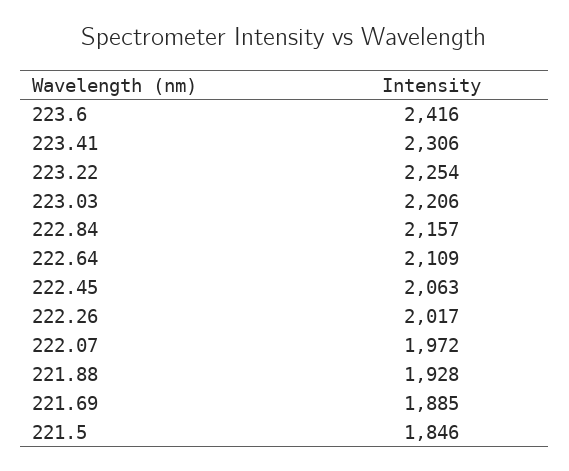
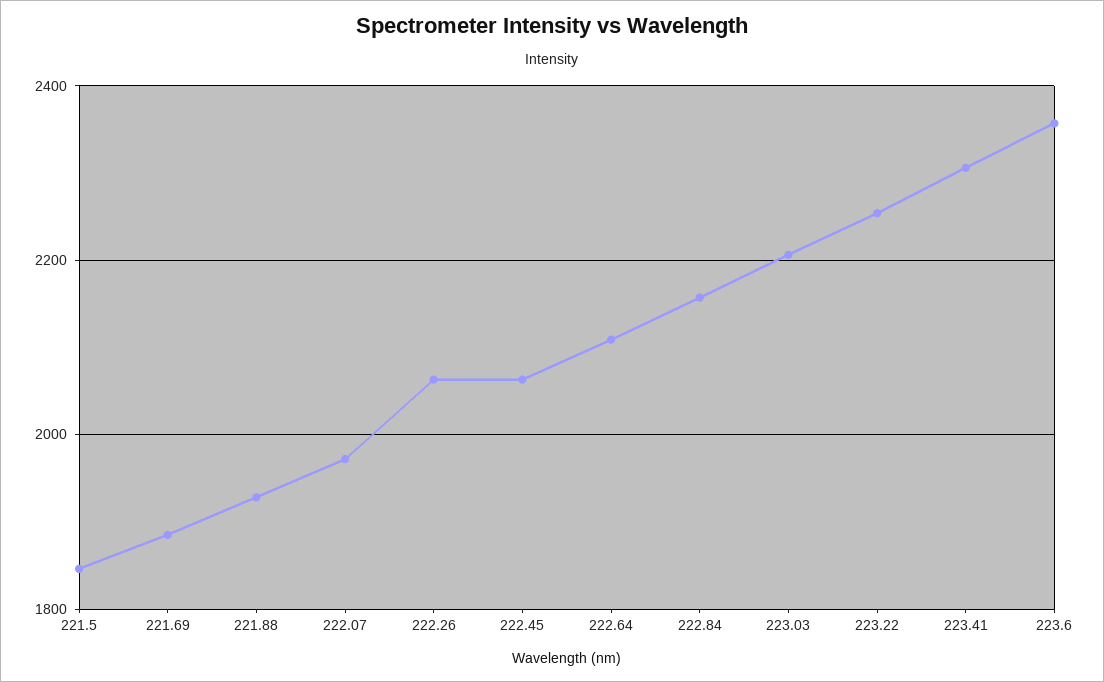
  {
-   "223.6": 2416,
+   "223.6": 2360,
    "223.41": 2306,
    "223.22": 2254,
    "223.03": 2206,
    "222.84": 2157,
    "222.64": 2109,
    "222.45": 2063,
-   "222.26": 2017,
+   "222.26": 2060,
    "222.07": 1972,
    "221.88": 1928,
    "221.69": 1885,
    "221.5": 1846
  }

